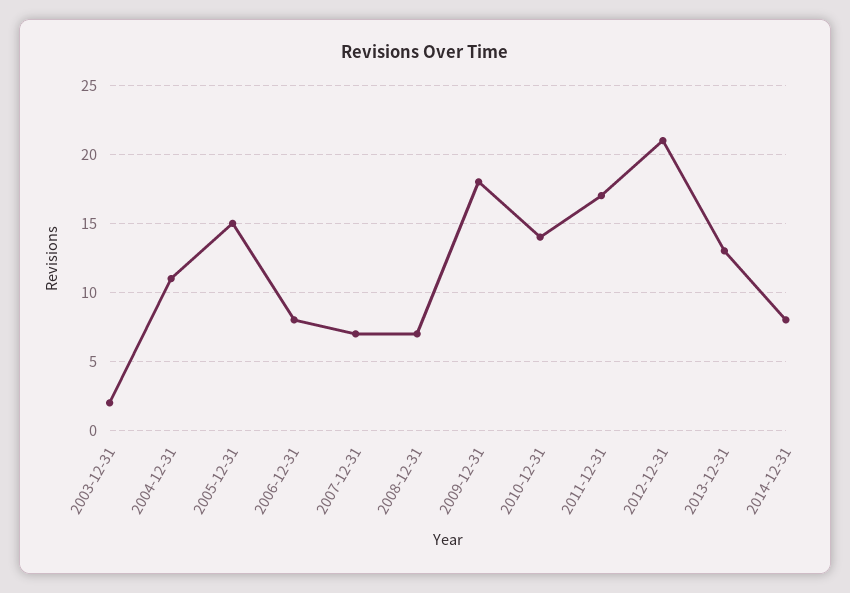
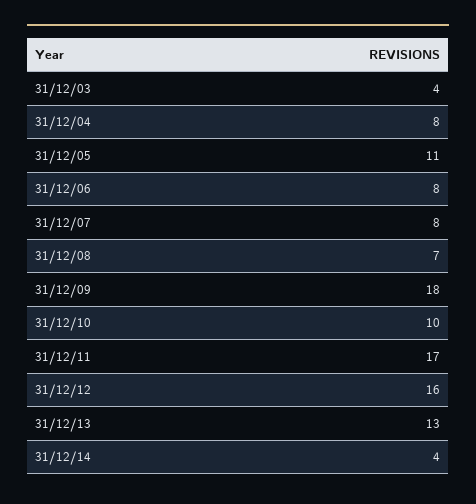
  {
-   "2003-12-31": 2,
+   "2003-12-31": 4,
-   "2004-12-31": 11,
+   "2004-12-31": 8,
-   "2005-12-31": 15,
+   "2005-12-31": 11,
    "2006-12-31": 8,
-   "2007-12-31": 7,
+   "2007-12-31": 8,
    "2008-12-31": 7,
    "2009-12-31": 18,
-   "2010-12-31": 14,
+   "2010-12-31": 10,
    "2011-12-31": 17,
-   "2012-12-31": 21,
+   "2012-12-31": 16,
    "2013-12-31": 13,
-   "2014-12-31": 8
+   "2014-12-31": 4
  }

